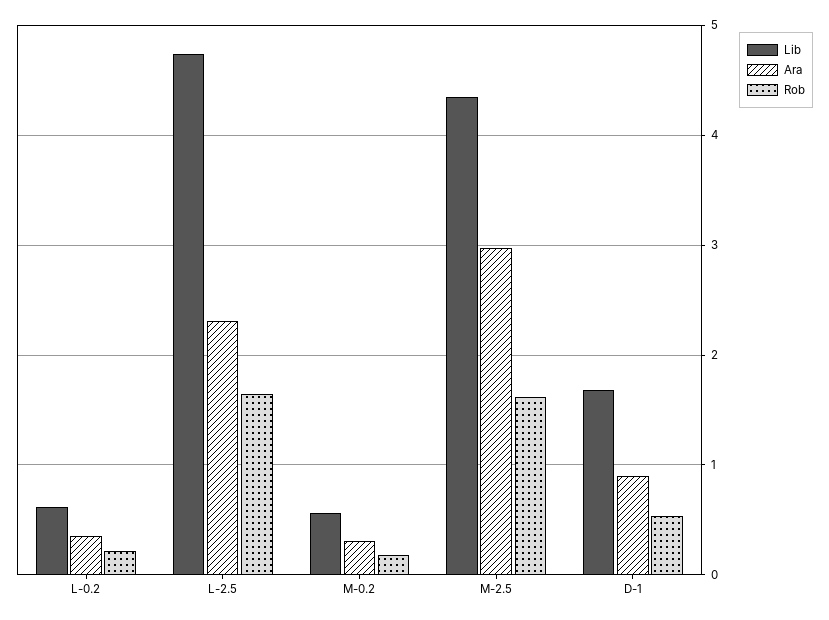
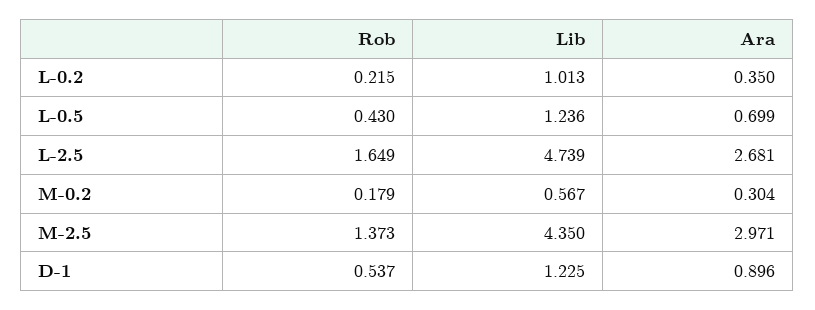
  {
    "Lib": {
-     "L-0.2": 0.6,
+     "L-0.2": 1.013,
      "L-2.5": 4.739,
      "M-0.2": 0.567,
      "M-2.5": 4.35,
-     "D-1": 1.7
+     "D-1": 1.225,
+     "L-0.5": 1.236
    },
    "Ara": {
      "L-0.2": 0.35,
-     "L-2.5": 2.3,
+     "L-2.5": 2.681,
      "M-0.2": 0.304,
      "M-2.5": 2.971,
-     "D-1": 0.896
+     "D-1": 0.896,
+     "L-0.5": 0.699
    },
    "Rob": {
      "L-0.2": 0.215,
      "L-2.5": 1.649,
      "M-0.2": 0.179,
-     "M-2.5": 1.6,
+     "M-2.5": 1.373,
-     "D-1": 0.537
+     "D-1": 0.537,
+     "L-0.5": 0.43
    }
  }

